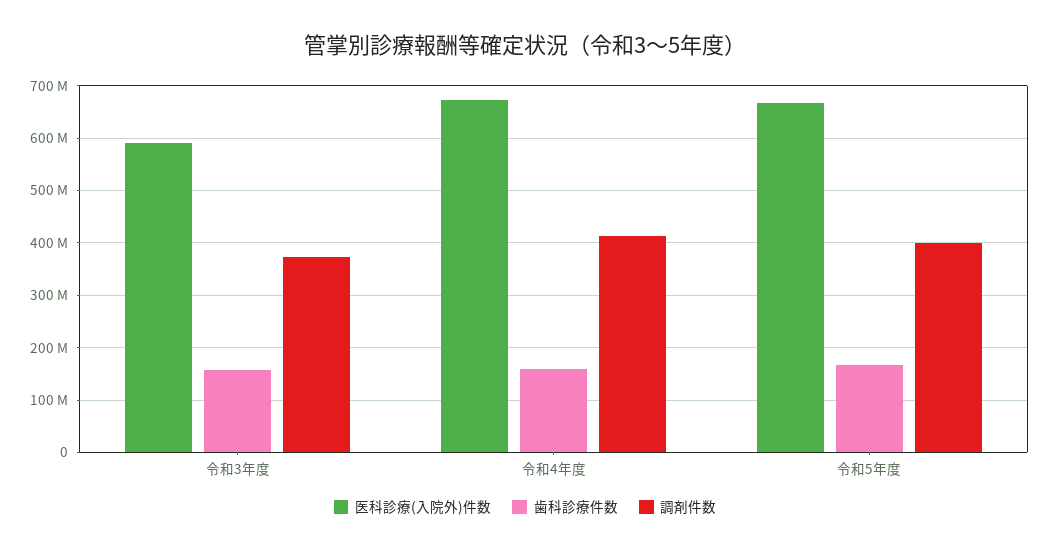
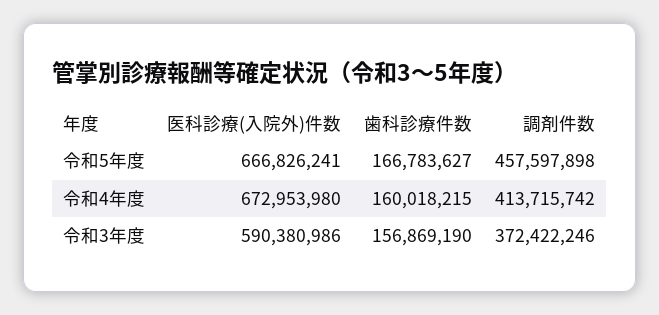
  {
    "医科診療(入院外)件数": {
      "令和3年度": 590380986,
      "令和4年度": 672953980,
      "令和5年度": 666826241
    },
    "歯科診療件数": {
      "令和3年度": 156869190,
      "令和4年度": 160018215,
      "令和5年度": 166783627
    },
    "調剤件数": {
      "令和3年度": 372422246,
      "令和4年度": 413715742,
-     "令和5年度": 400000000
+     "令和5年度": 457597898
    }
  }

